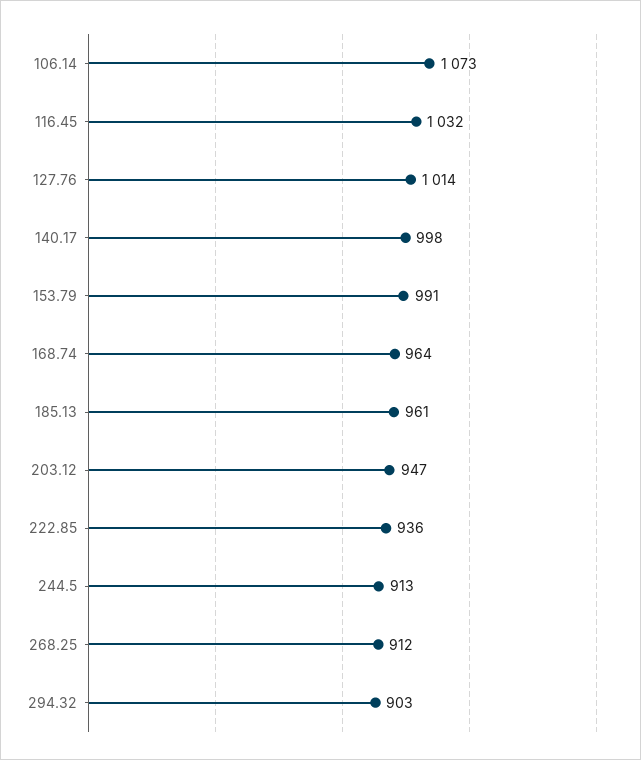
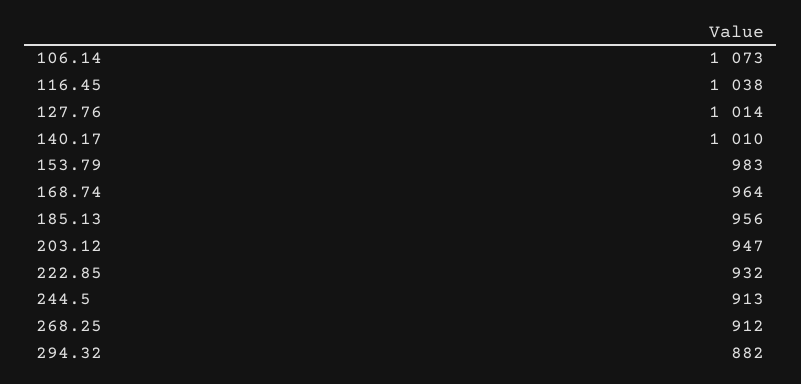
  {
    "106.14": 1073,
-   "116.45": 1032,
+   "116.45": 1038,
    "127.76": 1014,
-   "140.17": 998,
+   "140.17": 1010,
-   "153.79": 991,
+   "153.79": 983,
    "168.74": 964,
-   "185.13": 961,
+   "185.13": 956,
    "203.12": 947,
-   "222.85": 936,
+   "222.85": 932,
    "244.5": 913,
    "268.25": 912,
-   "294.32": 903
+   "294.32": 882
  }

